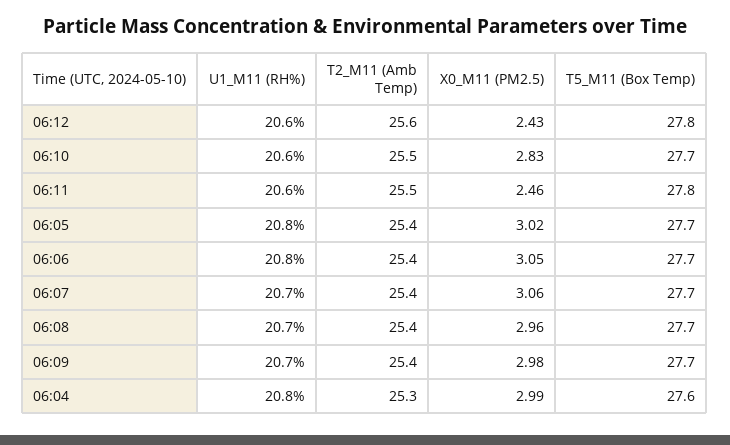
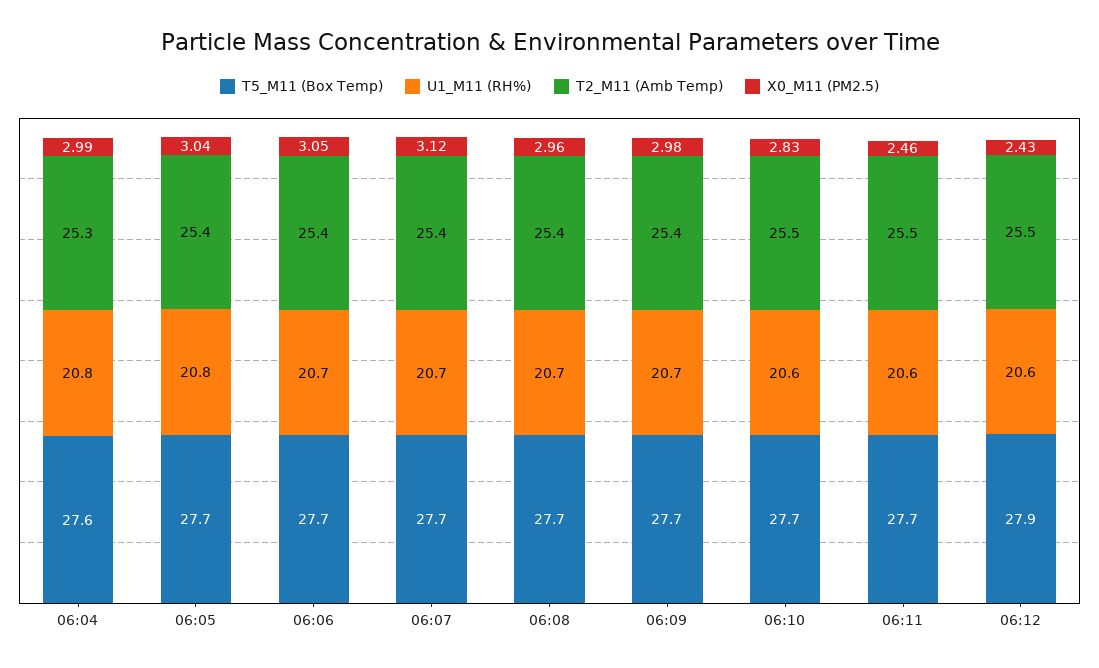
  {
    "U1_M11 (RH%)": {
      "06:12": 20.6,
      "06:10": 20.6,
      "06:11": 20.6,
      "06:05": 20.8,
-     "06:06": 20.8,
+     "06:06": 20.7,
      "06:07": 20.7,
      "06:08": 20.7,
      "06:09": 20.7,
      "06:04": 20.8
    },
    "T2_M11 (Amb Temp)": {
-     "06:12": 25.6,
+     "06:12": 25.5,
      "06:10": 25.5,
      "06:11": 25.5,
      "06:05": 25.4,
      "06:06": 25.4,
      "06:07": 25.4,
      "06:08": 25.4,
      "06:09": 25.4,
      "06:04": 25.3
    },
    "X0_M11 (PM2.5)": {
      "06:12": 2.43,
      "06:10": 2.83,
      "06:11": 2.46,
-     "06:05": 3.02,
+     "06:05": 3.04,
      "06:06": 3.05,
-     "06:07": 3.06,
+     "06:07": 3.12,
      "06:08": 2.96,
      "06:09": 2.98,
      "06:04": 2.99
    },
    "T5_M11 (Box Temp)": {
-     "06:12": 27.8,
+     "06:12": 27.9,
      "06:10": 27.7,
-     "06:11": 27.8,
+     "06:11": 27.7,
      "06:05": 27.7,
      "06:06": 27.7,
      "06:07": 27.7,
      "06:08": 27.7,
      "06:09": 27.7,
      "06:04": 27.6
    }
  }

